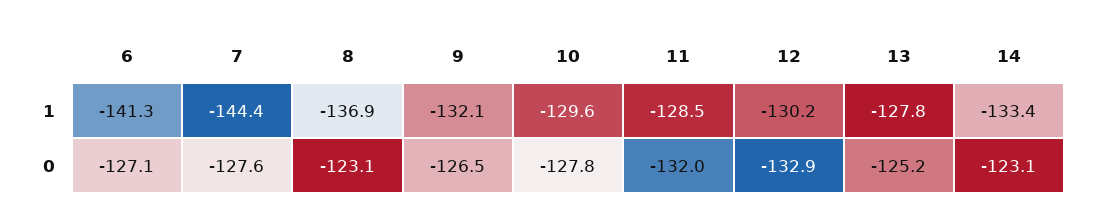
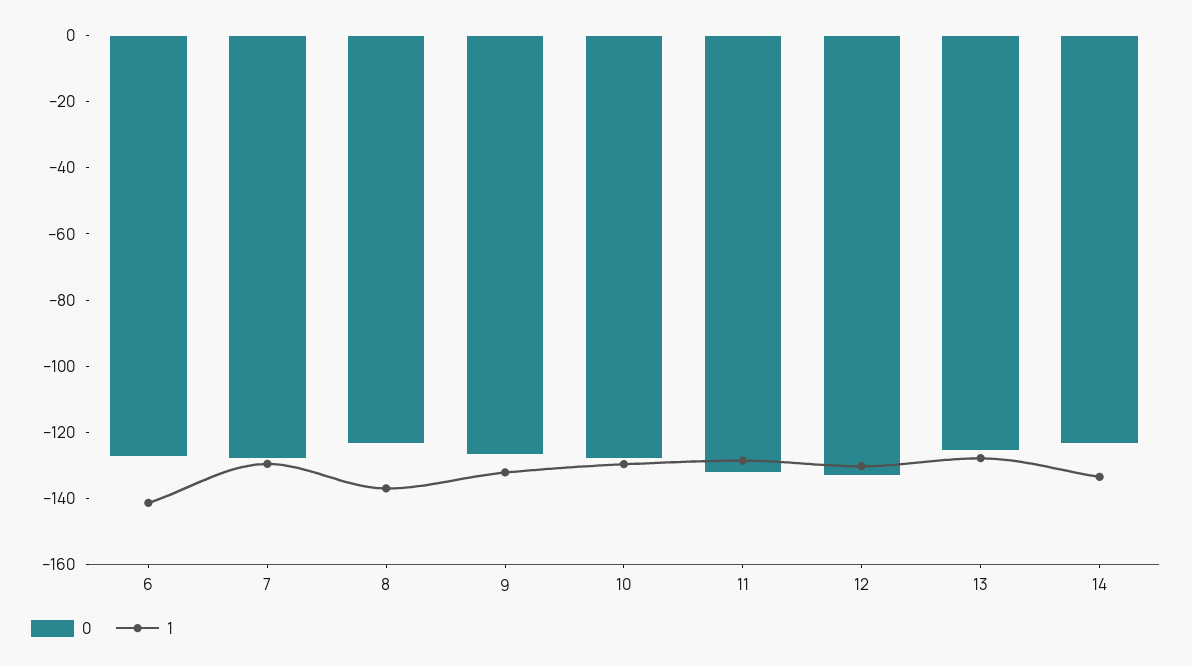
  {
    "1": {
      "6": -141.3,
-     "7": -144.4,
+     "7": -130,
      "8": -136.9,
      "9": -132.1,
      "10": -129.6,
      "11": -128.5,
      "12": -130.2,
      "13": -127.8,
      "14": -133.4
    },
    "0": {
      "6": -127.1,
      "7": -127.6,
      "8": -123.1,
      "9": -126.5,
      "10": -127.8,
      "11": -132,
      "12": -132.9,
      "13": -125.2,
      "14": -123.1
    }
  }

